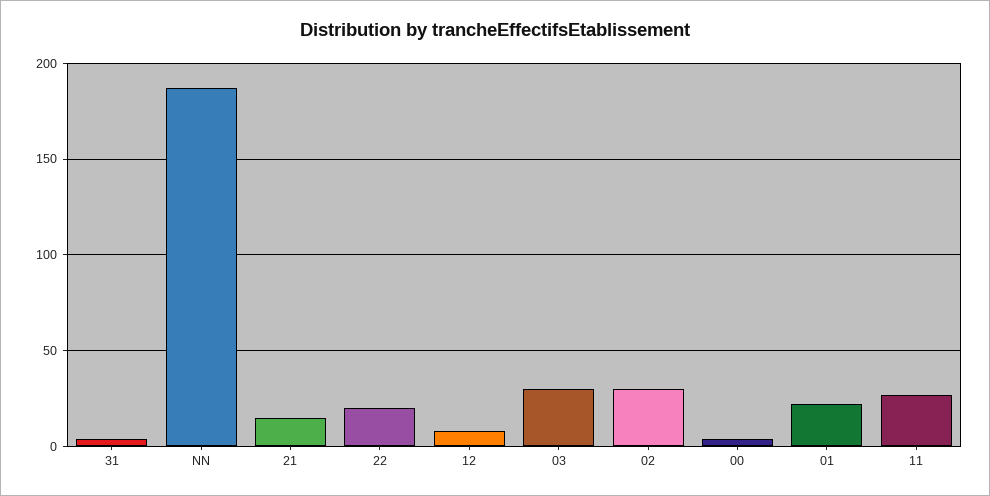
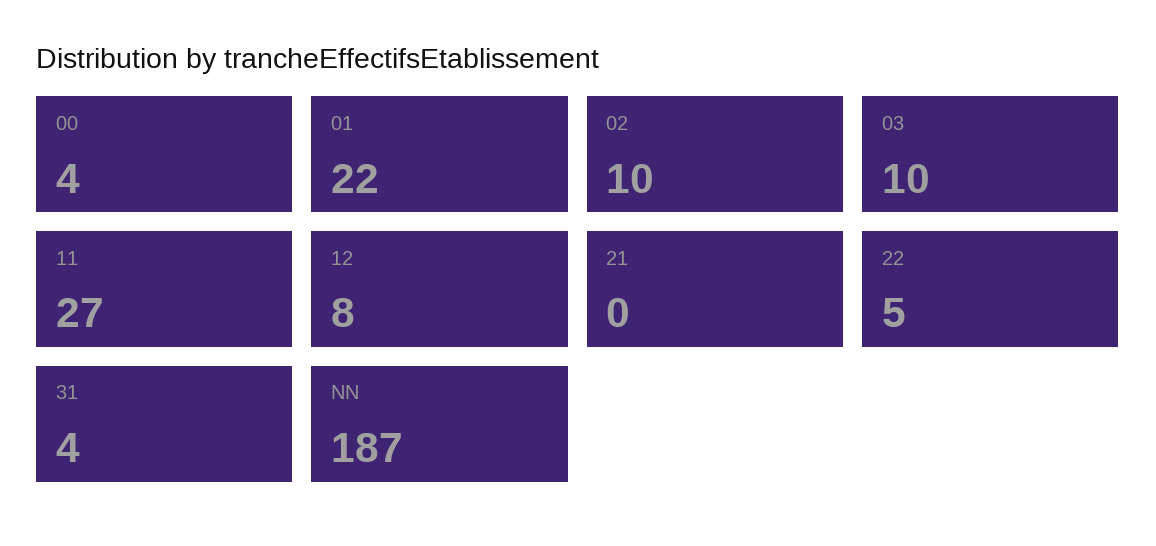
  {
    "31": 4,
    "NN": 187,
-   "21": 15,
+   "21": 0,
-   "22": 20,
+   "22": 5,
    "12": 8,
-   "03": 30,
+   "03": 10,
-   "02": 30,
+   "02": 10,
    "00": 4,
    "01": 22,
    "11": 27
  }

